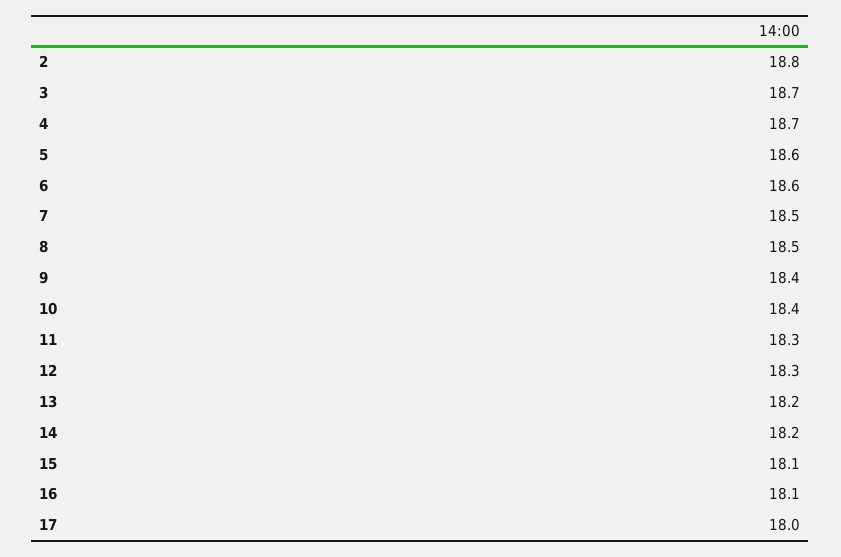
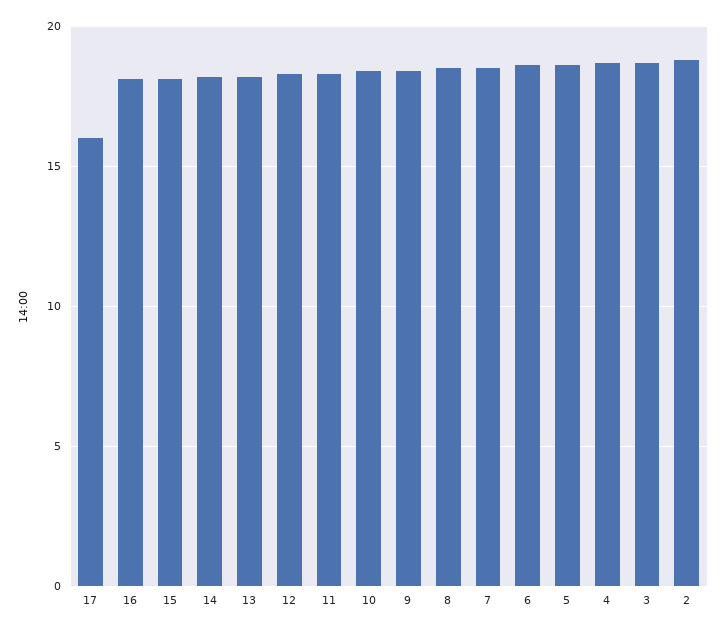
  {
    "2": 18.8,
    "3": 18.7,
    "4": 18.7,
    "5": 18.6,
    "6": 18.6,
    "7": 18.5,
    "8": 18.5,
    "9": 18.4,
    "10": 18.4,
    "11": 18.3,
    "12": 18.3,
    "13": 18.2,
    "14": 18.2,
    "15": 18.1,
    "16": 18.1,
-   "17": 18
+   "17": 16
  }

